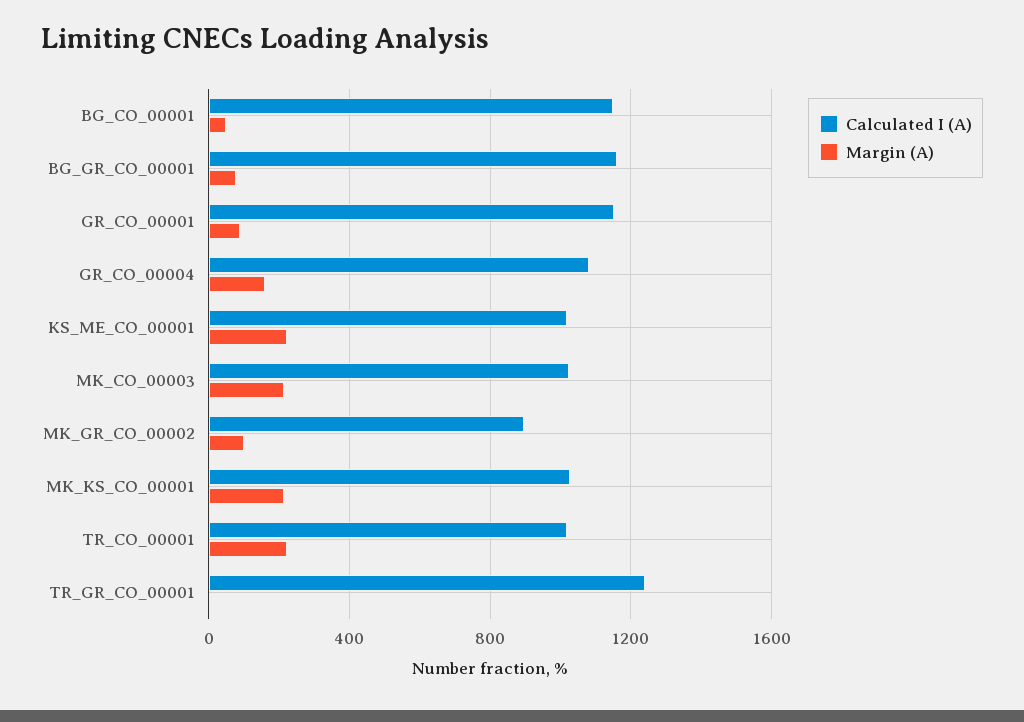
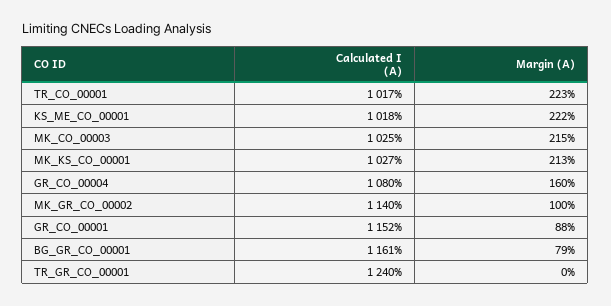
  {
    "Calculated I (A)": {
-     "BG_CO_00001": 1150,
      "BG_GR_CO_00001": 1161,
      "GR_CO_00001": 1152,
      "GR_CO_00004": 1080,
      "KS_ME_CO_00001": 1018,
      "MK_CO_00003": 1025,
-     "MK_GR_CO_00002": 900,
+     "MK_GR_CO_00002": 1140,
      "MK_KS_CO_00001": 1027,
      "TR_CO_00001": 1017,
      "TR_GR_CO_00001": 1240
    },
    "Margin (A)": {
-     "BG_CO_00001": 50,
      "BG_GR_CO_00001": 79,
      "GR_CO_00001": 88,
      "GR_CO_00004": 160,
      "KS_ME_CO_00001": 222,
      "MK_CO_00003": 215,
      "MK_GR_CO_00002": 100,
      "MK_KS_CO_00001": 213,
      "TR_CO_00001": 223,
      "TR_GR_CO_00001": 0
    }
  }

